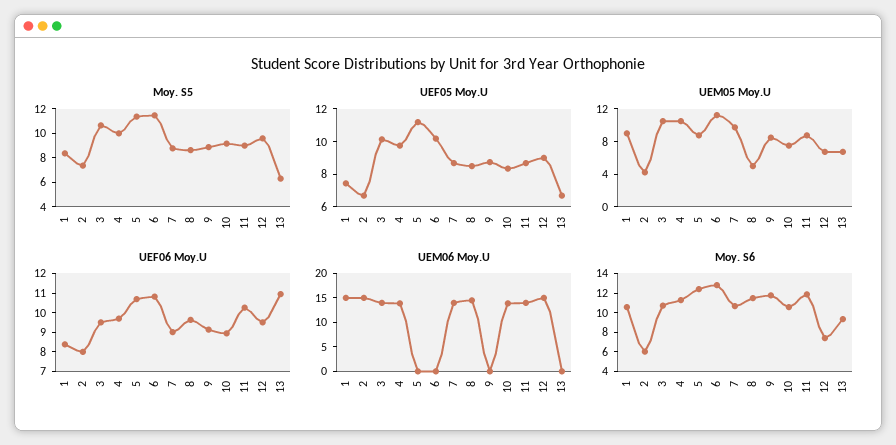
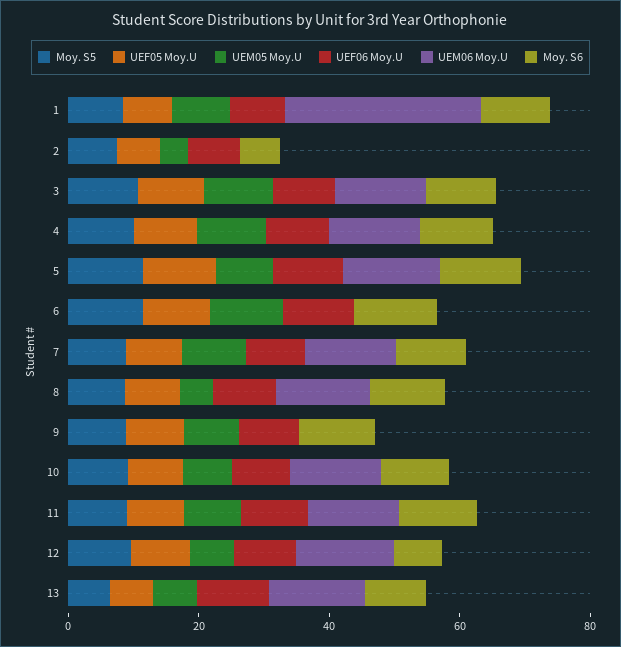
  {
    "Moy. S5": {
      "1": 8,
      "2": 7,
      "3": 11,
      "4": 10,
      "5": 11,
      "6": 11,
      "7": 9,
      "8": 9,
      "9": 9,
      "10": 9,
      "11": 9,
      "12": 10,
      "13": 6
    },
    "UEF05 Moy.U": {
      "1": 7.5,
      "2": 6.5,
      "3": 10,
      "4": 10,
      "5": 11,
      "6": 10,
      "7": 8.5,
      "8": 8.5,
      "9": 9,
      "10": 8.5,
      "11": 8.5,
      "12": 9,
      "13": 6.5
    },
    "UEM05 Moy.U": {
      "1": 9,
      "2": 4,
      "3": 11,
      "4": 11,
      "5": 9,
      "6": 11,
      "7": 10,
      "8": 5,
      "9": 9,
      "10": 8,
      "11": 9,
      "12": 7,
      "13": 7
    },
    "UEF06 Moy.U": {
      "1": 8.5,
      "2": 8,
      "3": 9.5,
      "4": 9.5,
      "5": 10.5,
      "6": 11,
      "7": 9,
      "8": 9.5,
      "9": 9,
      "10": 9,
      "11": 10.5,
      "12": 9.5,
      "13": 11
    },
    "UEM06 Moy.U": {
-     "1": 15,
+     "1": 30,
-     "2": 15,
+     "2": 0,
      "3": 15,
      "4": 15,
-     "5": 0,
+     "5": 15,
      "6": 0,
      "7": 15,
      "8": 15,
      "9": 0,
      "10": 15,
      "11": 15,
      "12": 15,
-     "13": 0
+     "13": 15
    },
    "Moy. S6": {
      "1": 11,
      "2": 6,
      "3": 11,
      "4": 11,
      "5": 12,
      "6": 13,
      "7": 11,
      "8": 11,
      "9": 12,
      "10": 11,
      "11": 12,
      "12": 7,
      "13": 9
    }
  }

